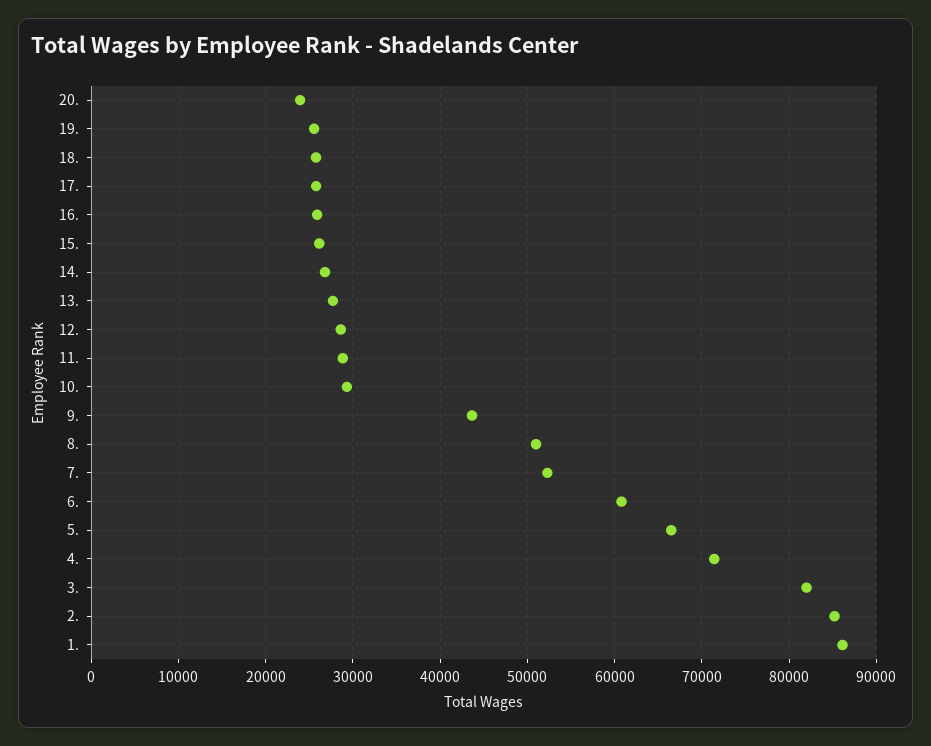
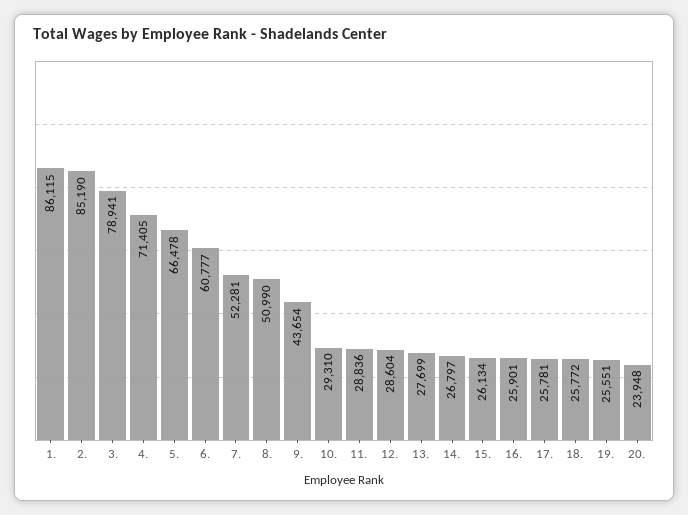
  {
    "20.": 23948,
    "19.": 25551,
    "18.": 25772,
    "17.": 25781,
    "16.": 25901,
    "15.": 26134,
    "14.": 26797,
    "13.": 27699,
    "12.": 28604,
    "11.": 28836,
    "10.": 29310,
    "9.": 43654,
    "8.": 50990,
    "7.": 52281,
    "6.": 60777,
    "5.": 66478,
    "4.": 71405,
-   "3.": 82000,
+   "3.": 78941,
    "2.": 85190,
    "1.": 86115
  }

